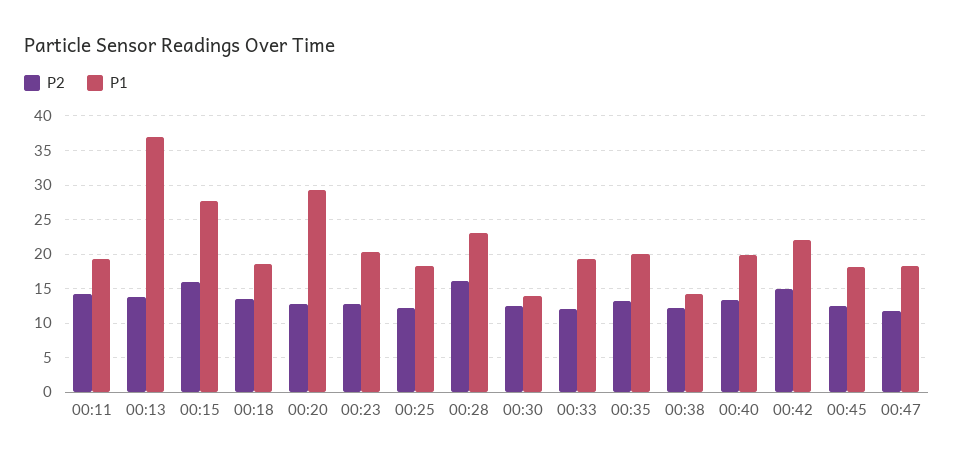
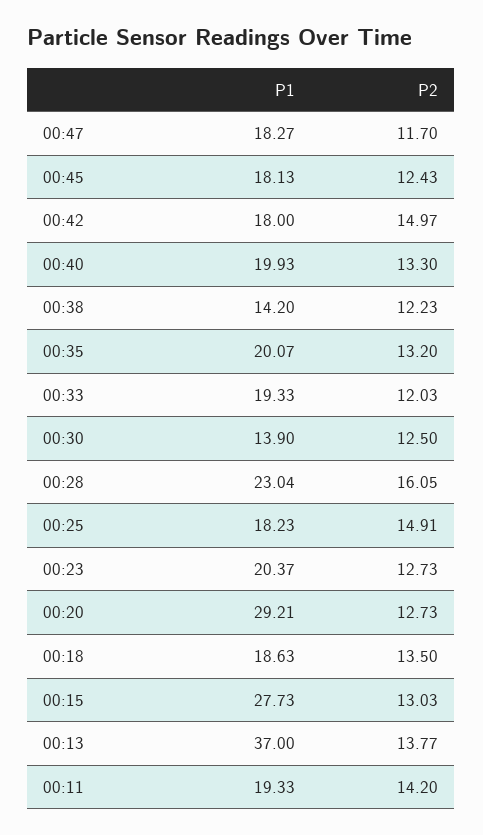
  {
    "P2": {
      "00:11": 14.2,
      "00:13": 13.77,
-     "00:15": 16,
+     "00:15": 13.03,
      "00:18": 13.5,
      "00:20": 12.73,
      "00:23": 12.73,
-     "00:25": 12,
+     "00:25": 14.91,
      "00:28": 16.05,
      "00:30": 12.5,
      "00:33": 12.03,
      "00:35": 13.2,
      "00:38": 12.23,
      "00:40": 13.3,
      "00:42": 14.97,
      "00:45": 12.43,
      "00:47": 11.7
    },
    "P1": {
      "00:11": 19.33,
      "00:13": 37,
      "00:15": 27.73,
      "00:18": 18.63,
      "00:20": 29.21,
      "00:23": 20.37,
      "00:25": 18.23,
      "00:28": 23.04,
      "00:30": 13.9,
      "00:33": 19.33,
      "00:35": 20.07,
      "00:38": 14.2,
      "00:40": 19.93,
-     "00:42": 22,
+     "00:42": 18,
      "00:45": 18.13,
      "00:47": 18.27
    }
  }

